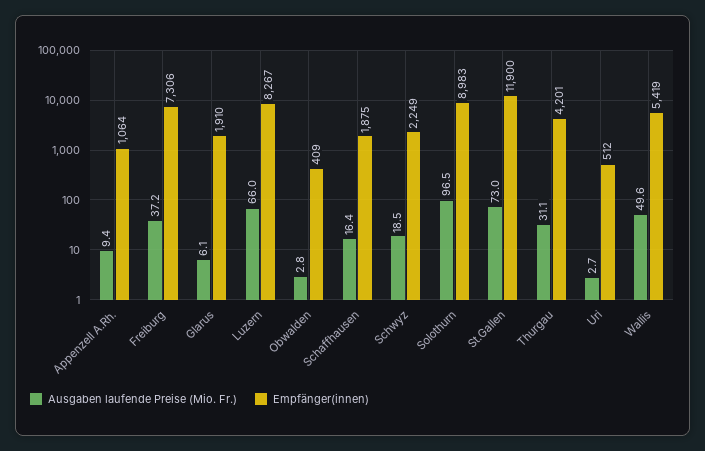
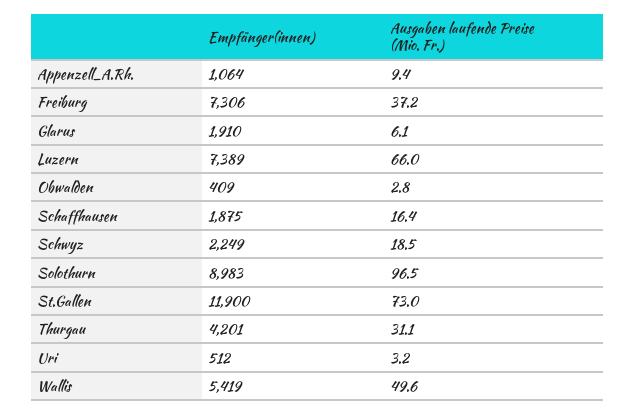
  {
    "Ausgaben laufende Preise (Mio. Fr.)": {
      "Appenzell A.Rh.": 9.4,
      "Freiburg": 37.2,
      "Glarus": 6.1,
      "Luzern": 66,
      "Obwalden": 2.8,
      "Schaffhausen": 16.4,
      "Schwyz": 18.5,
      "Solothurn": 96.5,
      "St.Gallen": 73,
      "Thurgau": 31.1,
-     "Uri": 2.7,
+     "Uri": 3.2,
      "Wallis": 49.6
    },
    "Empfänger(innen)": {
      "Appenzell A.Rh.": 1064,
      "Freiburg": 7306,
      "Glarus": 1910,
-     "Luzern": 8267,
+     "Luzern": 7389,
      "Obwalden": 409,
      "Schaffhausen": 1875,
      "Schwyz": 2249,
      "Solothurn": 8983,
      "St.Gallen": 11900,
      "Thurgau": 4201,
      "Uri": 512,
      "Wallis": 5419
    }
  }

